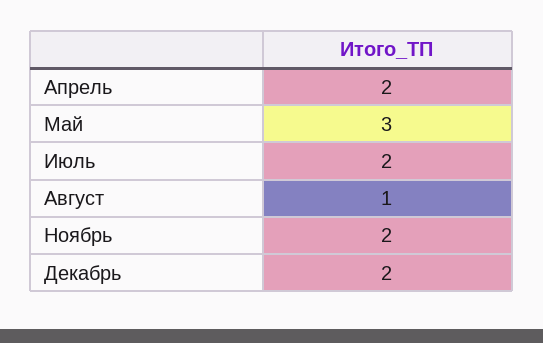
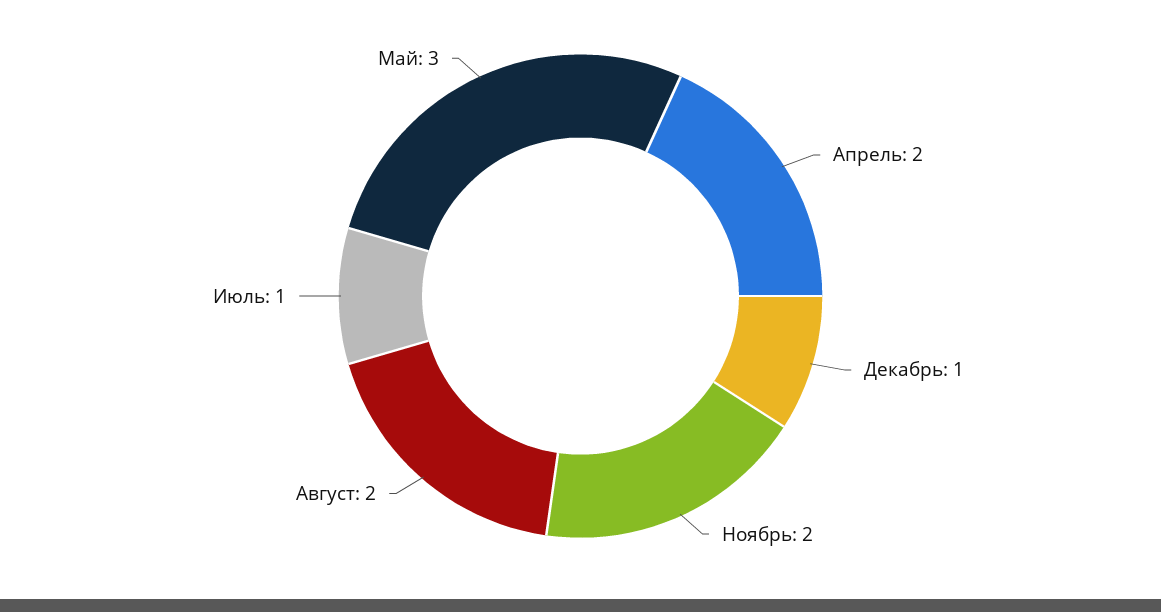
  {
    "Апрель": 2,
    "Май": 3,
-   "Июль": 2,
+   "Июль": 1,
-   "Август": 1,
+   "Август": 2,
    "Ноябрь": 2,
-   "Декабрь": 2
+   "Декабрь": 1
  }

